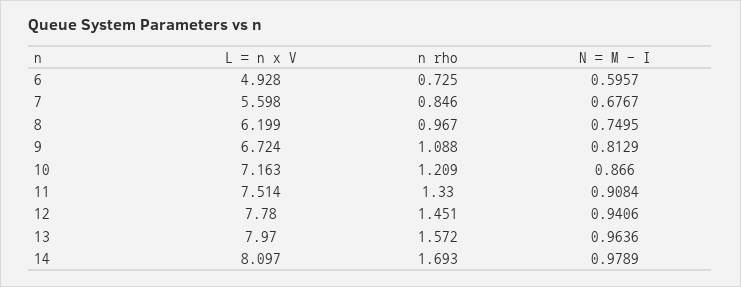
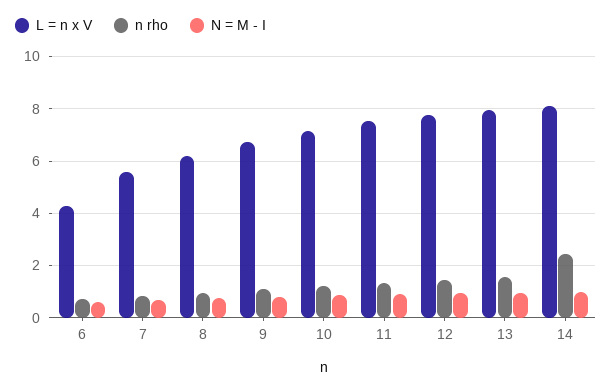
  {
    "L = n x V": {
-     "6": 4.928,
+     "6": 4.25,
      "7": 5.598,
      "8": 6.199,
      "9": 6.724,
      "10": 7.163,
      "11": 7.514,
      "12": 7.78,
      "13": 7.97,
      "14": 8.097
    },
    "n rho": {
      "6": 0.725,
      "7": 0.846,
      "8": 0.967,
      "9": 1.088,
      "10": 1.209,
      "11": 1.33,
      "12": 1.451,
      "13": 1.572,
-     "14": 1.693
+     "14": 2.5
    },
    "N = M - I": {
      "6": 0.5957,
      "7": 0.6767,
      "8": 0.7495,
      "9": 0.8129,
      "10": 0.866,
      "11": 0.9084,
      "12": 0.9406,
      "13": 0.9636,
      "14": 0.9789
    }
  }

